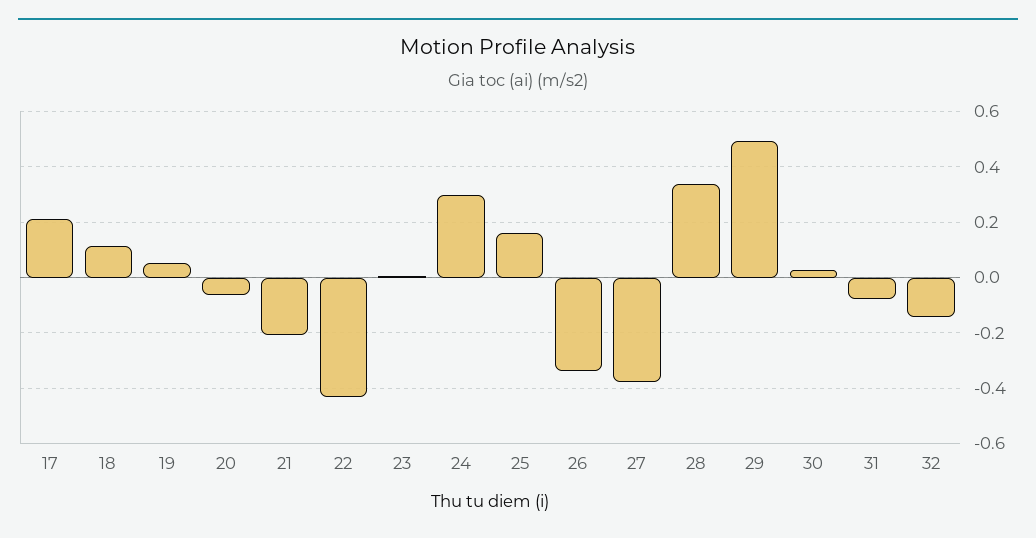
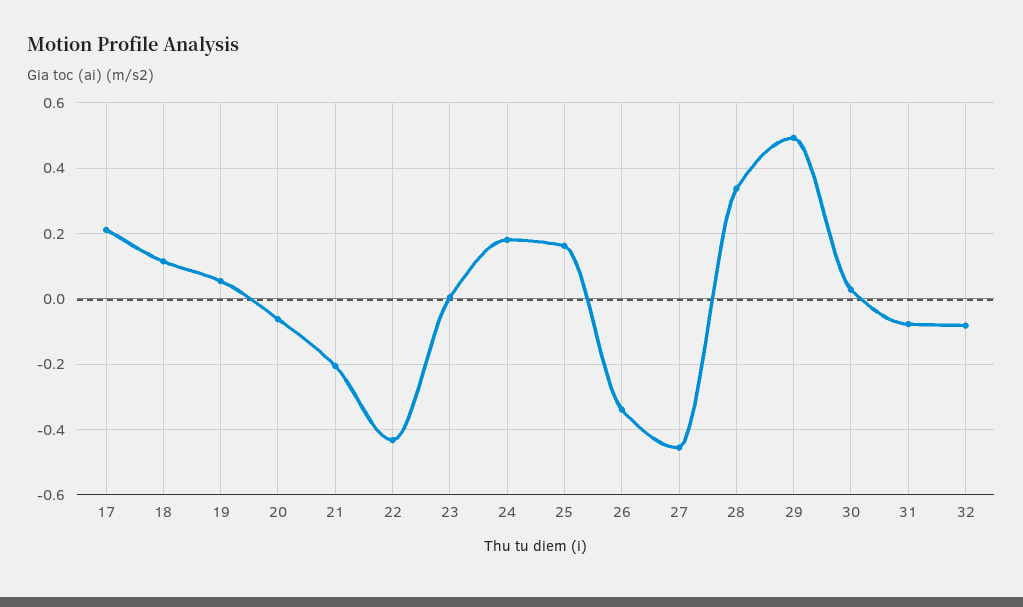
  {
    "17": 0.22,
    "18": 0.12,
    "19": 0.06,
    "20": -0.06,
    "21": -0.2,
    "22": -0.44,
    "23": 0,
-   "24": 0.3,
+   "24": 0.18,
    "25": 0.16,
    "26": -0.34,
-   "27": -0.375,
+   "27": -0.46,
    "28": 0.34,
    "29": 0.5,
    "30": 0.02,
    "31": -0.08,
-   "32": -0.15
+   "32": -0.08
  }

